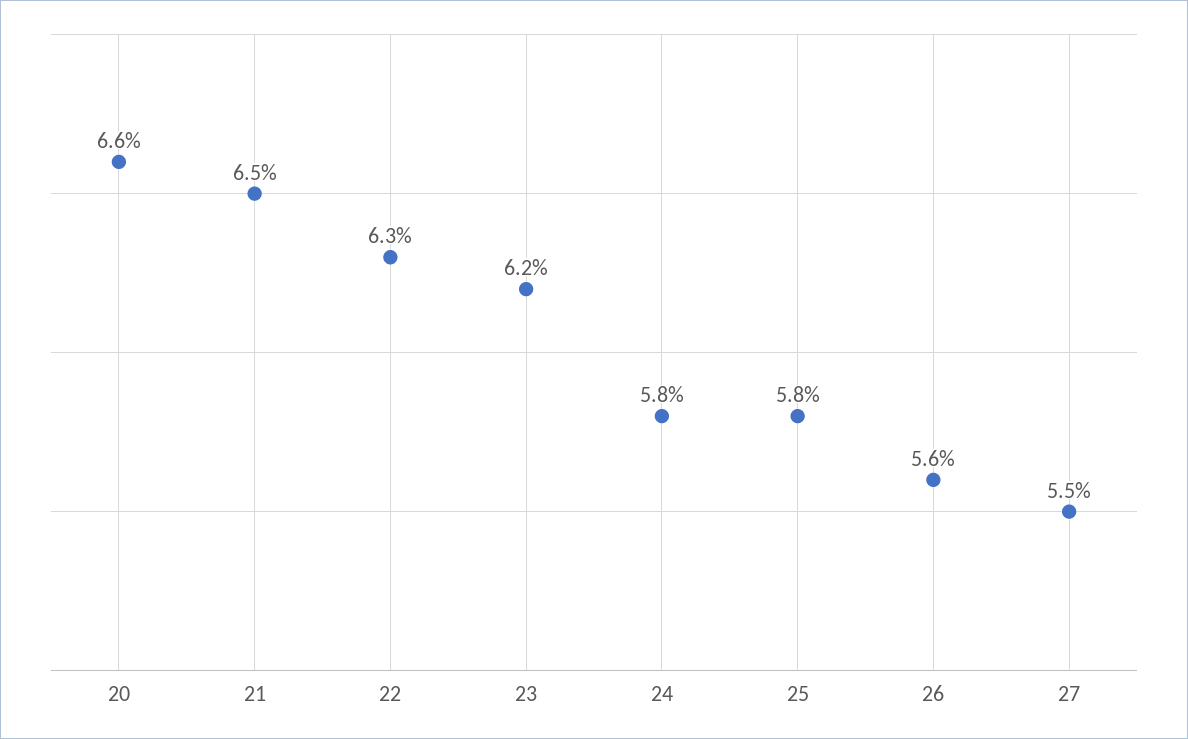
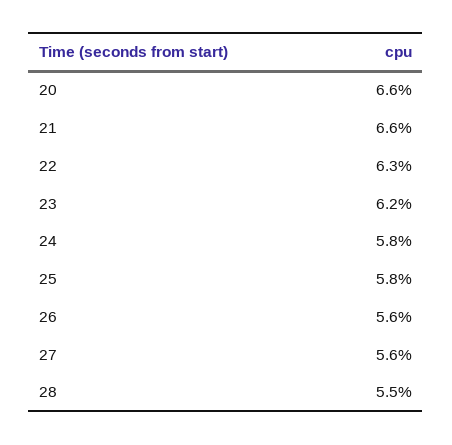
  {
    "20": 6.6,
-   "21": 6.5,
+   "21": 6.6,
    "22": 6.3,
    "23": 6.2,
    "24": 5.8,
    "25": 5.8,
    "26": 5.6,
-   "27": 5.5
+   "27": 5.6,
+   "28": 5.5
  }

